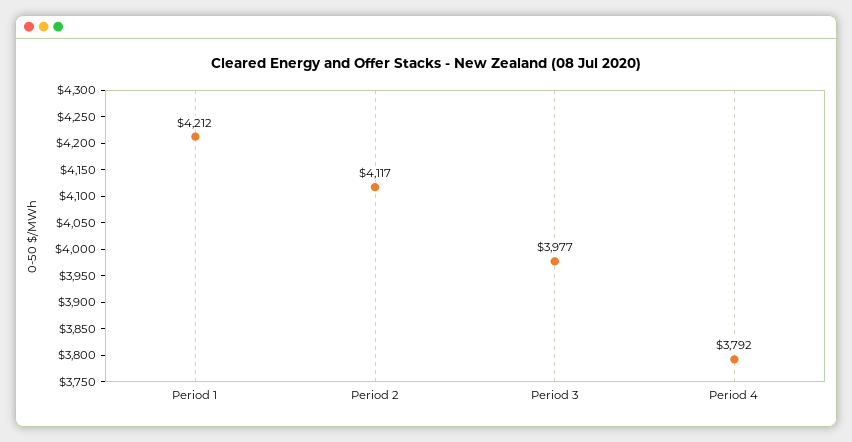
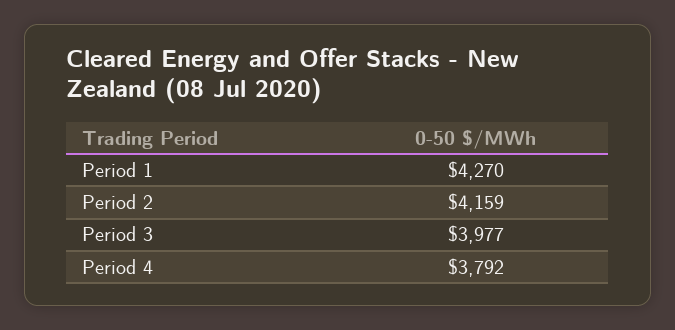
  {
-   "Period 1": 4212,
+   "Period 1": 4270,
-   "Period 2": 4117,
+   "Period 2": 4159,
    "Period 3": 3977,
    "Period 4": 3792
  }

